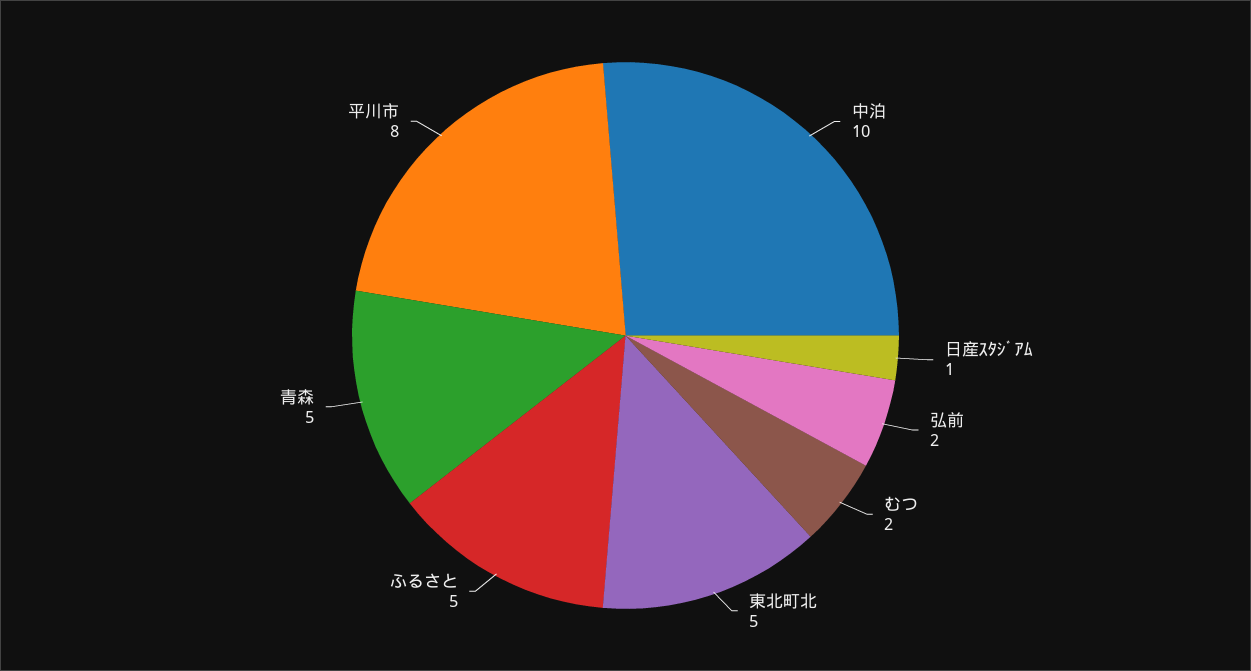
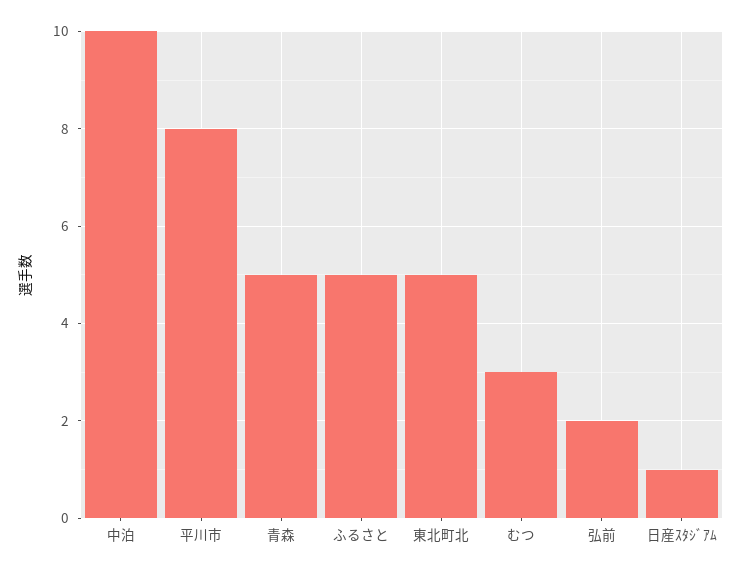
  {
    "中泊": 10,
    "日産ｽﾀｼﾞｱﾑ": 1,
    "弘前": 2,
-   "むつ": 2,
+   "むつ": 3,
    "東北町北": 5,
    "ふるさと": 5,
    "青森": 5,
    "平川市": 8
  }

